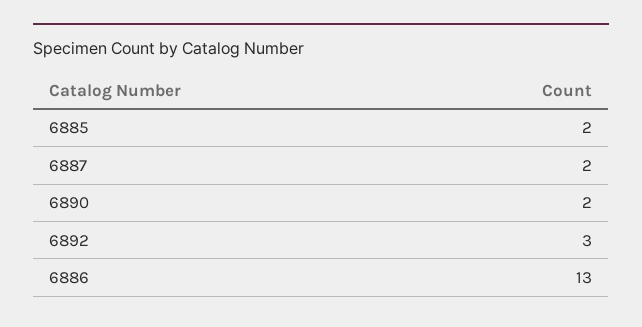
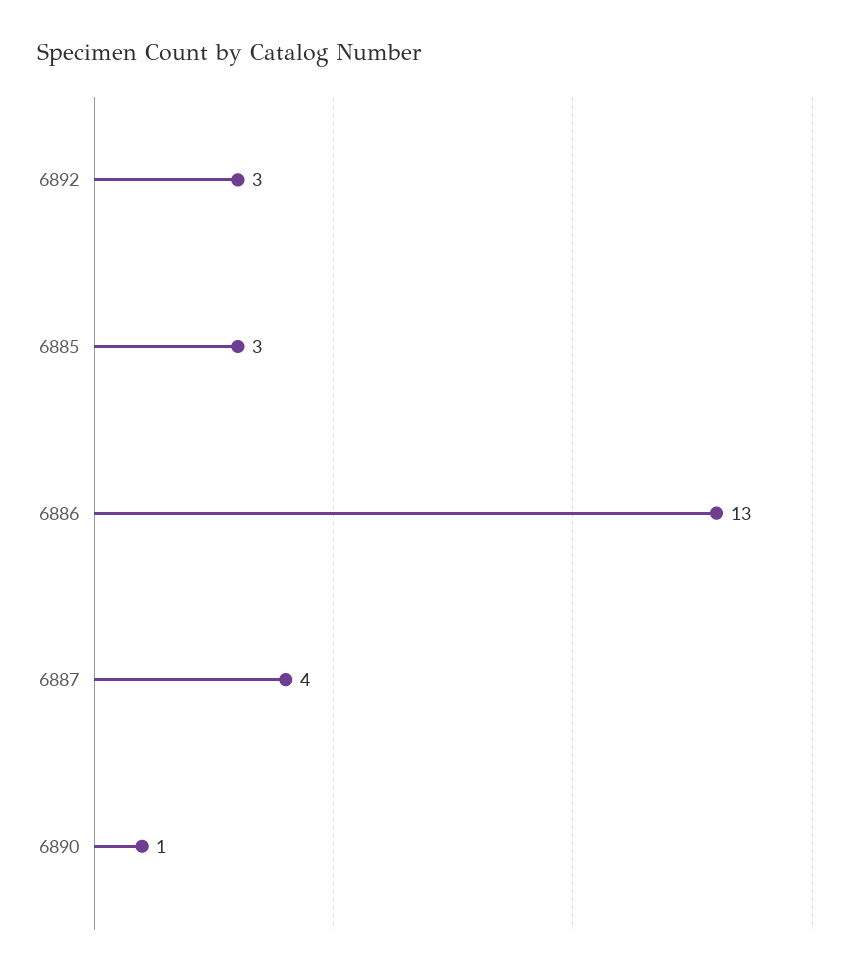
  {
-   "6885": 2,
+   "6885": 3,
-   "6887": 2,
+   "6887": 4,
-   "6890": 2,
+   "6890": 1,
    "6892": 3,
    "6886": 13
  }

